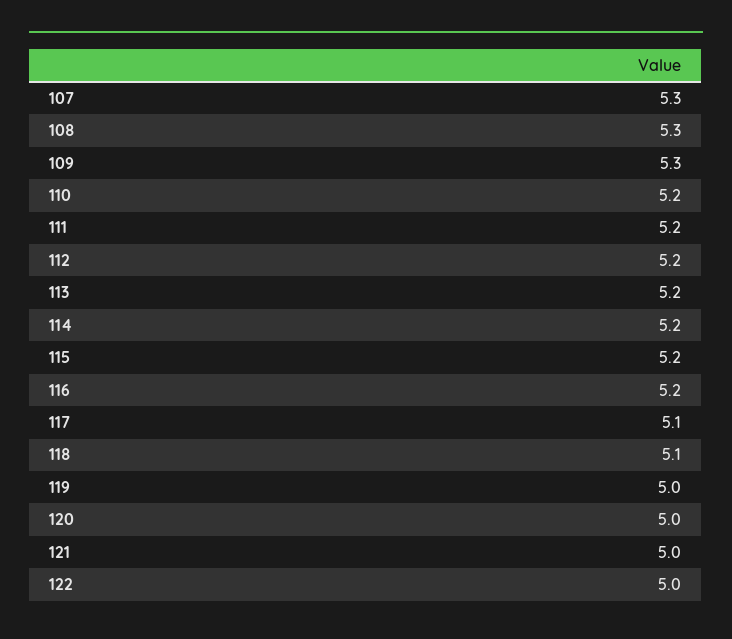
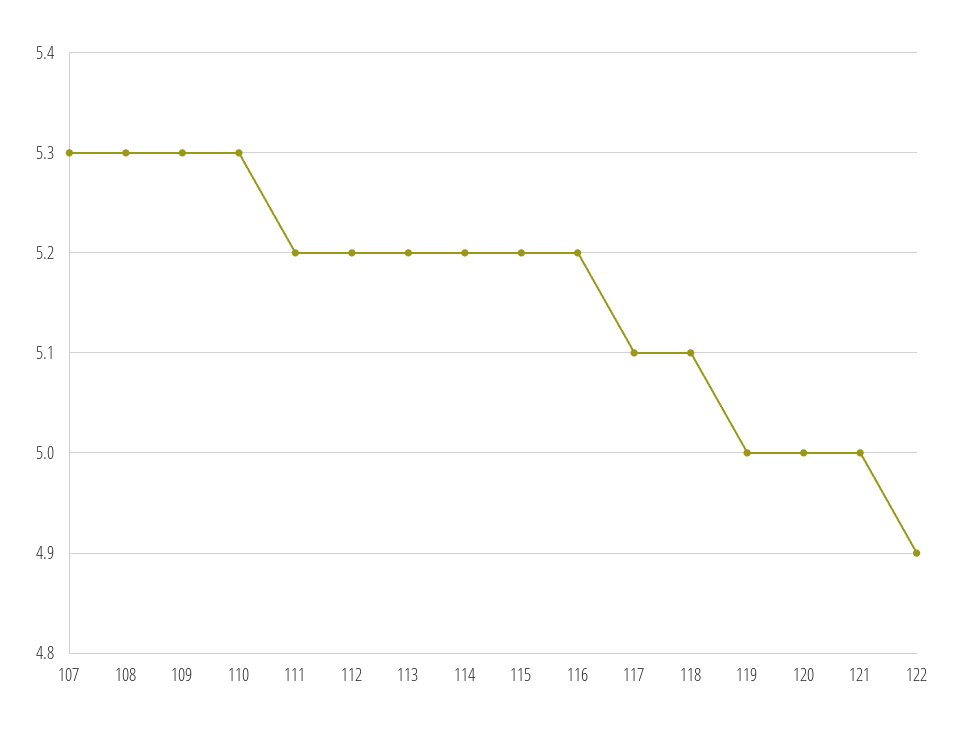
  {
    "107": 5.3,
    "108": 5.3,
    "109": 5.3,
-   "110": 5.2,
+   "110": 5.3,
    "111": 5.2,
    "112": 5.2,
    "113": 5.2,
    "114": 5.2,
    "115": 5.2,
    "116": 5.2,
    "117": 5.1,
    "118": 5.1,
    "119": 5,
    "120": 5,
    "121": 5,
-   "122": 5
+   "122": 4.9
  }

